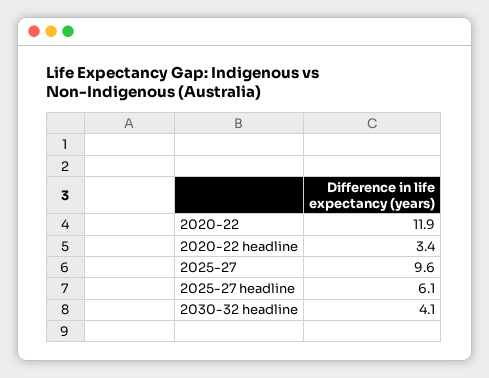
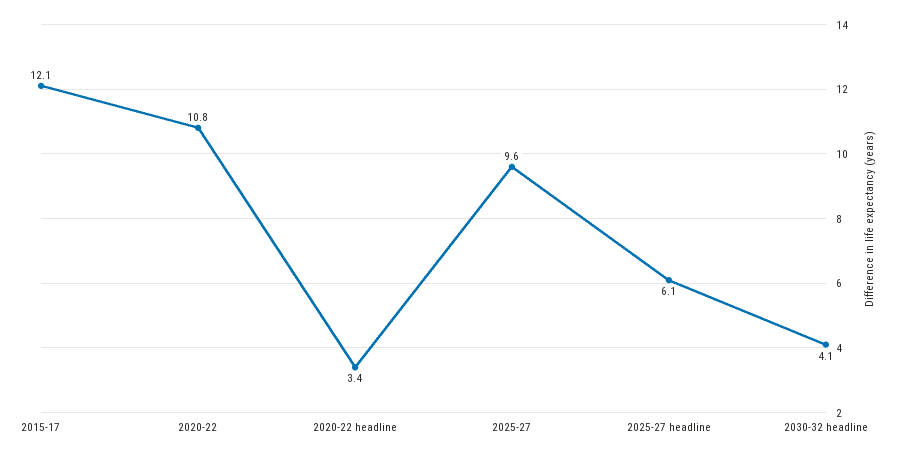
  {
-   "2020-22": 11.9,
+   "2020-22": 10.8,
    "2020-22 headline": 3.4,
    "2025-27": 9.6,
    "2025-27 headline": 6.1,
-   "2030-32 headline": 4.1
+   "2030-32 headline": 4.1,
+   "2015-17": 12.1
  }

